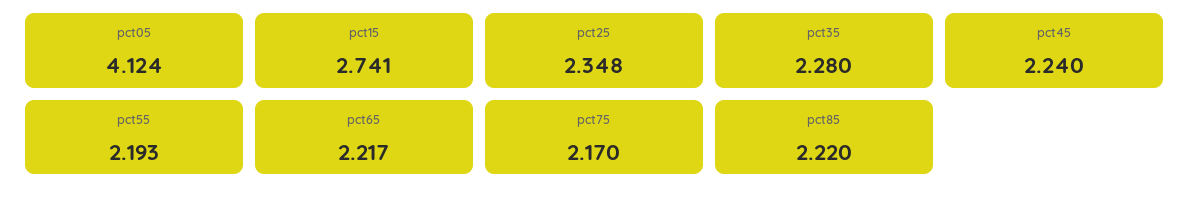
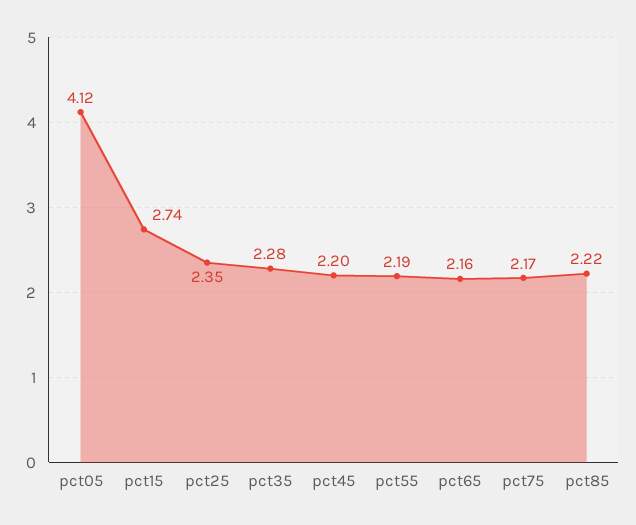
  {
    "pct05": 4.124,
    "pct15": 2.741,
    "pct25": 2.348,
    "pct35": 2.28,
-   "pct45": 2.24,
+   "pct45": 2.2,
    "pct55": 2.193,
-   "pct65": 2.217,
+   "pct65": 2.16,
    "pct75": 2.17,
    "pct85": 2.22
  }

